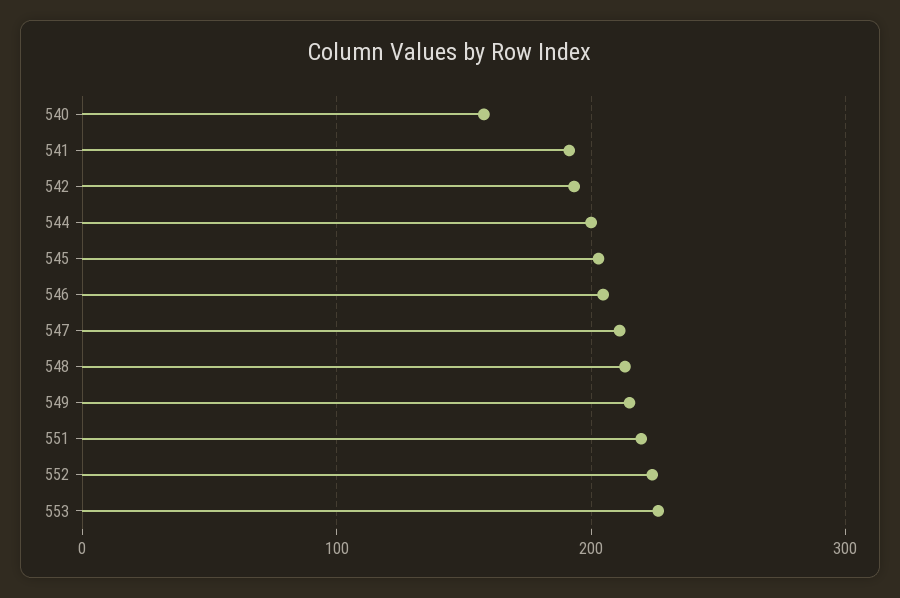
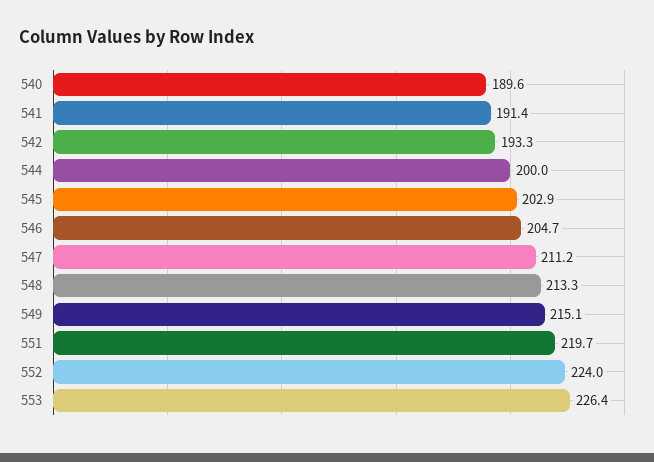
  {
-   "540": 160,
+   "540": 189.6,
    "541": 191.4,
    "542": 193.3,
    "544": 200,
    "545": 202.9,
    "546": 204.7,
    "547": 211.2,
    "548": 213.3,
    "549": 215.1,
    "551": 219.7,
    "552": 224,
    "553": 226.4
  }

